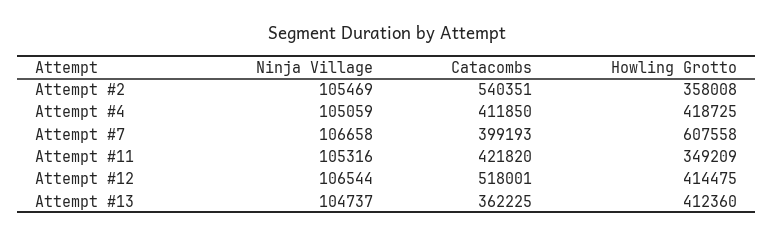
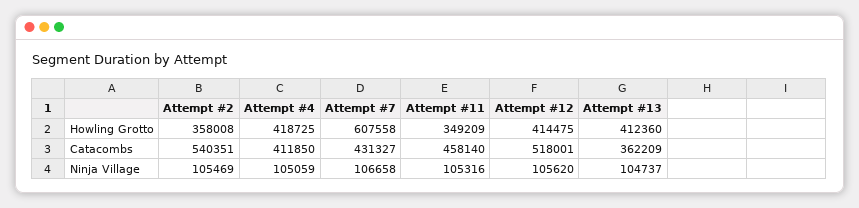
  {
    "Ninja Village": {
      "Attempt #2": 105469,
      "Attempt #4": 105059,
      "Attempt #7": 106658,
      "Attempt #11": 105316,
-     "Attempt #12": 106544,
+     "Attempt #12": 105620,
      "Attempt #13": 104737
    },
    "Catacombs": {
      "Attempt #2": 540351,
      "Attempt #4": 411850,
-     "Attempt #7": 399193,
+     "Attempt #7": 431327,
-     "Attempt #11": 421820,
+     "Attempt #11": 458140,
      "Attempt #12": 518001,
-     "Attempt #13": 362225
+     "Attempt #13": 362209
    },
    "Howling Grotto": {
      "Attempt #2": 358008,
      "Attempt #4": 418725,
      "Attempt #7": 607558,
      "Attempt #11": 349209,
      "Attempt #12": 414475,
      "Attempt #13": 412360
    }
  }

